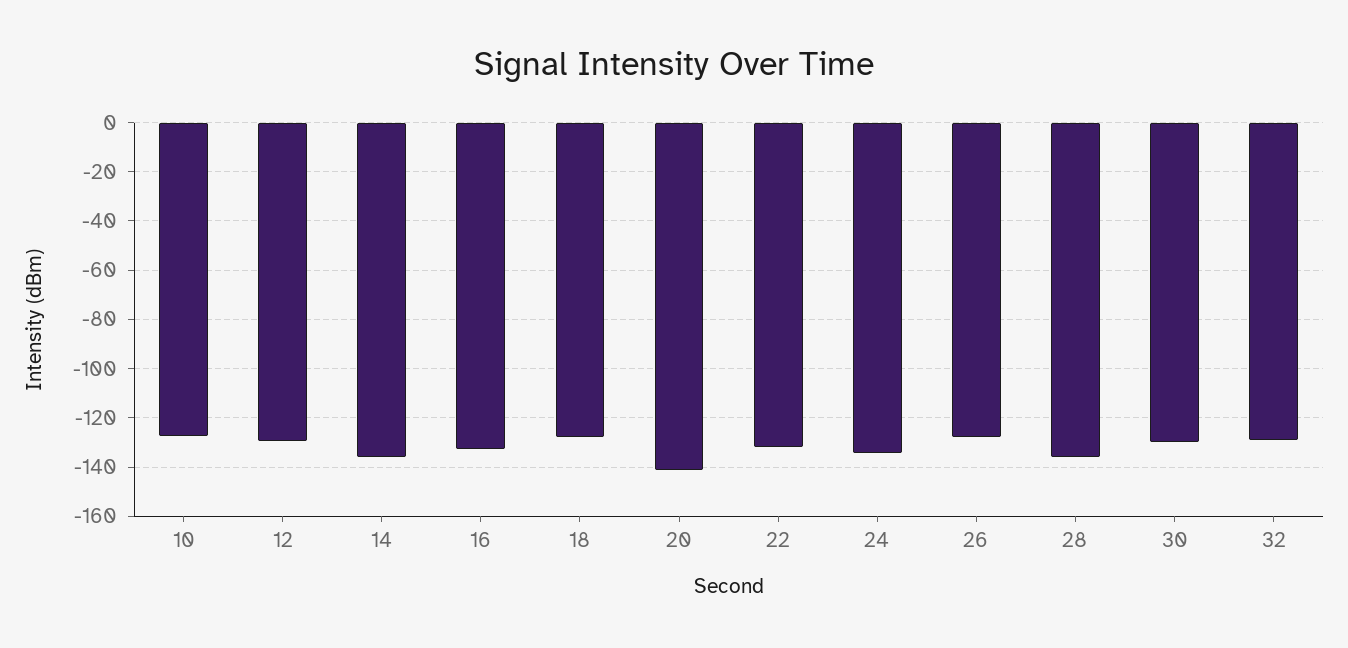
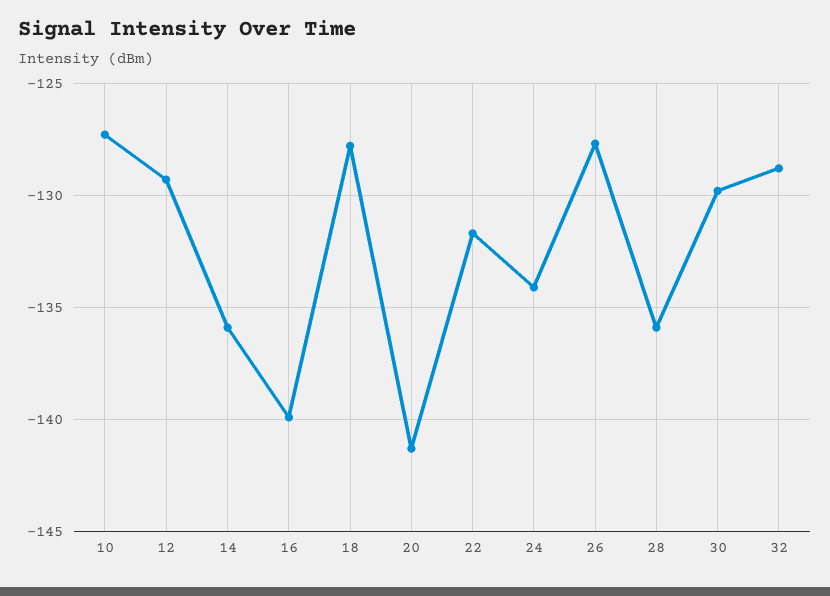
  {
    "10": -127.5,
    "12": -129.5,
    "14": -136,
-   "16": -132.5,
+   "16": -140,
    "18": -128,
    "20": -141.5,
    "22": -131.5,
    "24": -134,
    "26": -127.5,
    "28": -136,
    "30": -130,
    "32": -129
  }

